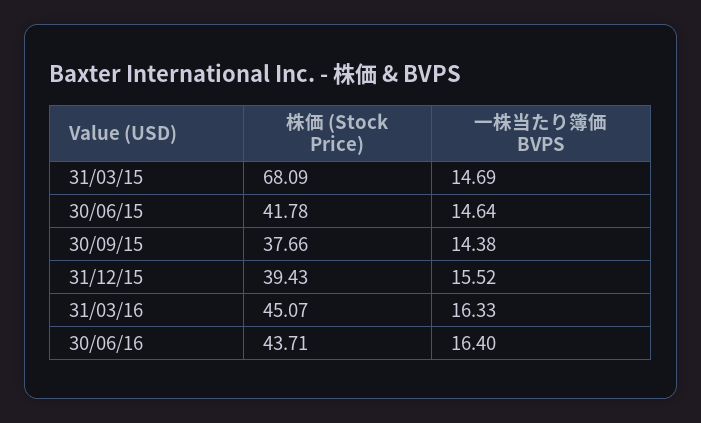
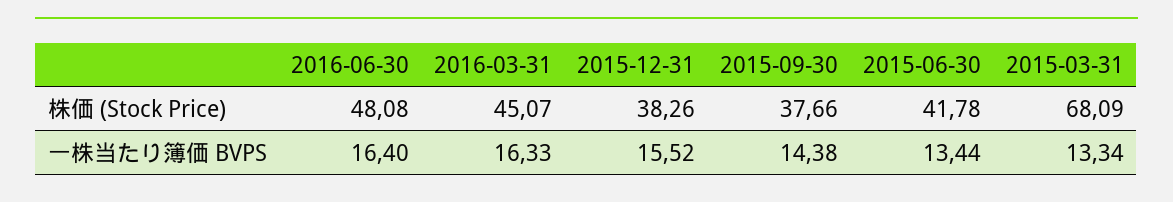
  {
    "株価 (Stock Price)": {
      "31/03/15": 68.09,
      "30/06/15": 41.78,
      "30/09/15": 37.66,
-     "31/12/15": 39.43,
+     "31/12/15": 38.26,
      "31/03/16": 45.07,
-     "30/06/16": 43.71
+     "30/06/16": 48.08
    },
    "一株当たり簿価 BVPS": {
-     "31/03/15": 14.69,
+     "31/03/15": 13.34,
-     "30/06/15": 14.64,
+     "30/06/15": 13.44,
      "30/09/15": 14.38,
      "31/12/15": 15.52,
      "31/03/16": 16.33,
      "30/06/16": 16.4
    }
  }

